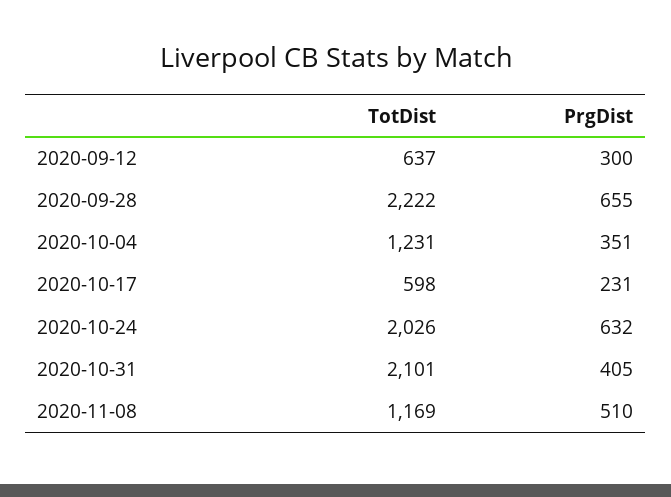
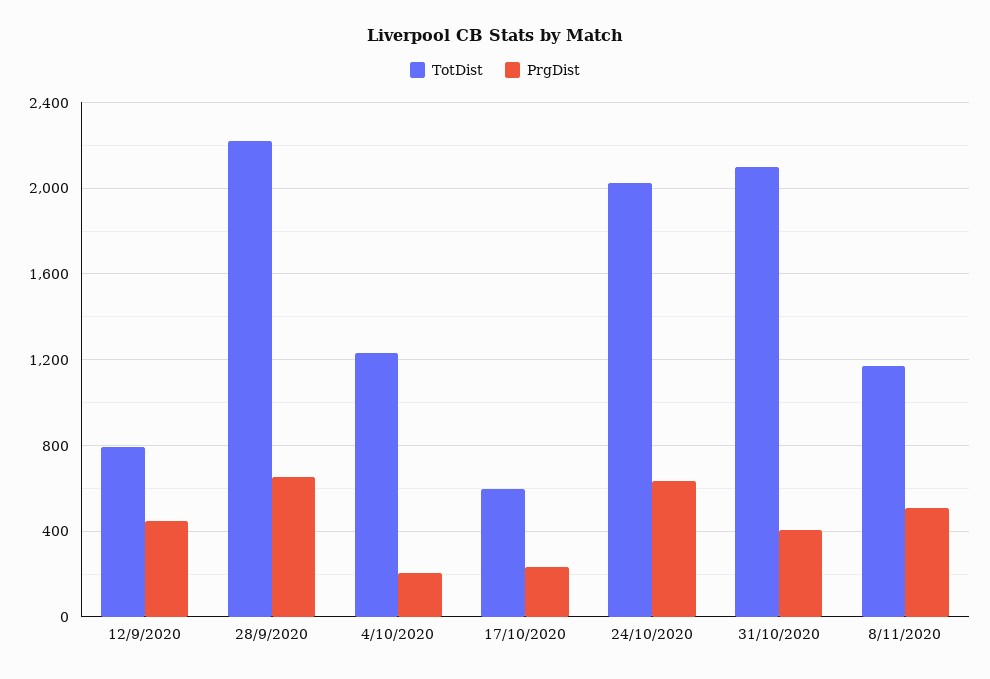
  {
    "TotDist": {
-     "2020-09-12": 637,
+     "2020-09-12": 800,
      "2020-09-28": 2222,
      "2020-10-04": 1231,
      "2020-10-17": 598,
      "2020-10-24": 2026,
      "2020-10-31": 2101,
      "2020-11-08": 1169
    },
    "PrgDist": {
-     "2020-09-12": 300,
+     "2020-09-12": 450,
      "2020-09-28": 655,
-     "2020-10-04": 351,
+     "2020-10-04": 200,
      "2020-10-17": 231,
      "2020-10-24": 632,
      "2020-10-31": 405,
      "2020-11-08": 510
    }
  }

